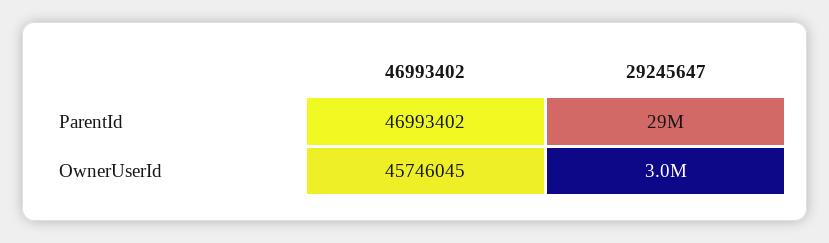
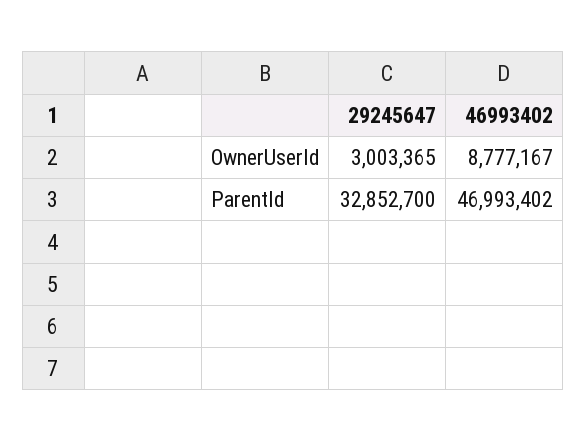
  {
    "46993402": {
      "ParentId": 46993402,
-     "OwnerUserId": 45746045
+     "OwnerUserId": 8777167
    },
    "29245647": {
-     "ParentId": 29000000,
+     "ParentId": 32852700,
      "OwnerUserId": 3003365
    }
  }

